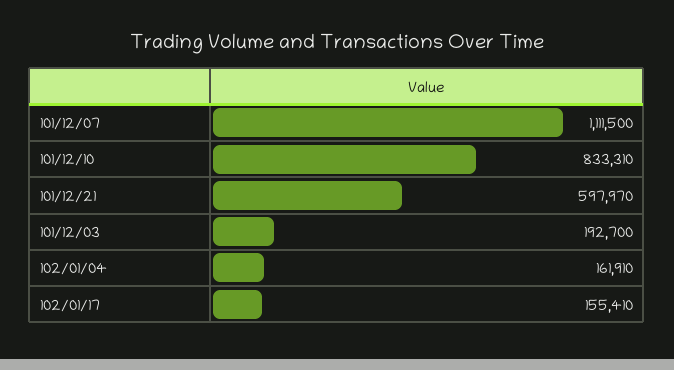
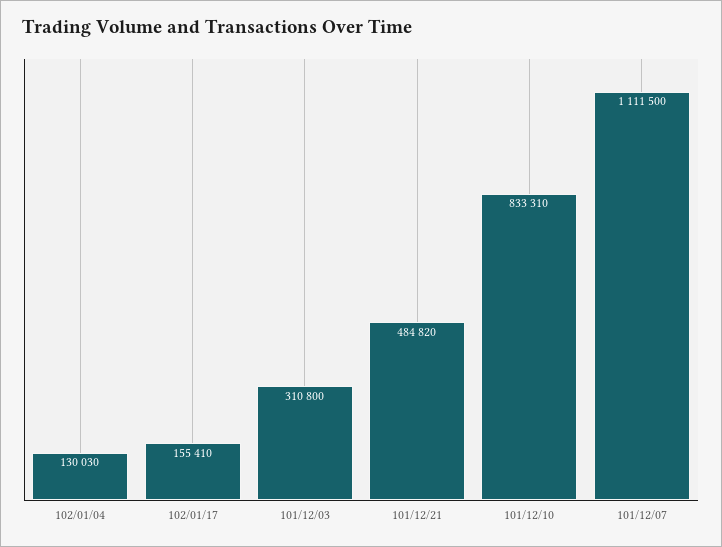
  {
    "101/12/07": 1111500,
    "101/12/10": 833310,
-   "101/12/21": 597970,
+   "101/12/21": 484820,
-   "101/12/03": 192700,
+   "101/12/03": 310800,
-   "102/01/04": 161910,
+   "102/01/04": 130030,
    "102/01/17": 155410
  }

